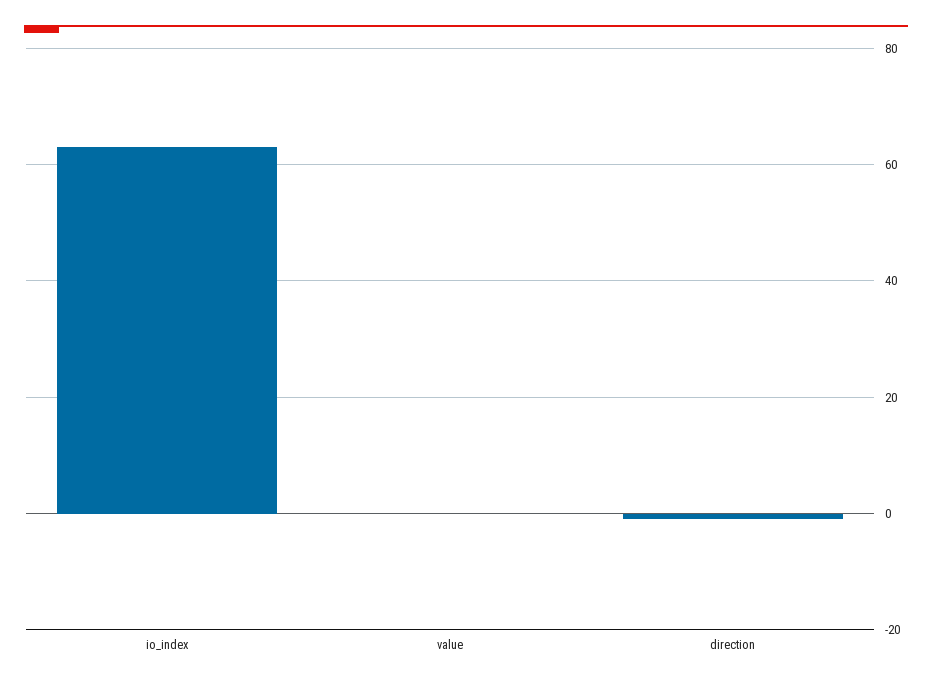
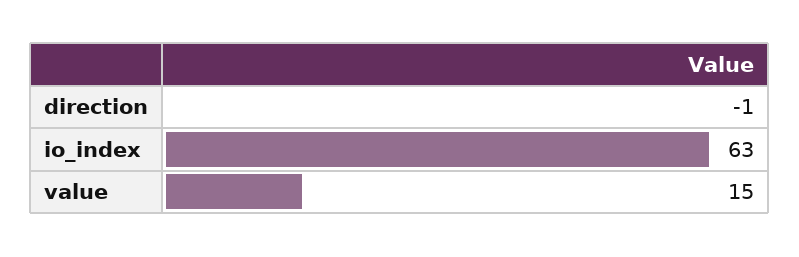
  {
    "io_index": 63,
-   "value": 0,
+   "value": 15,
    "direction": -1
  }

